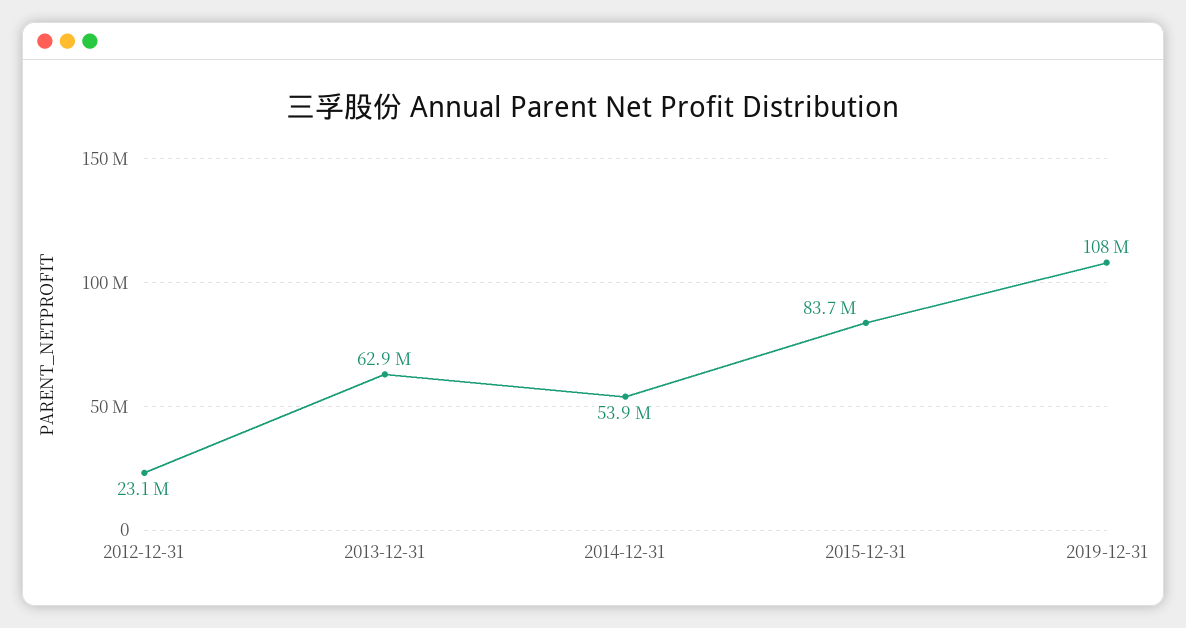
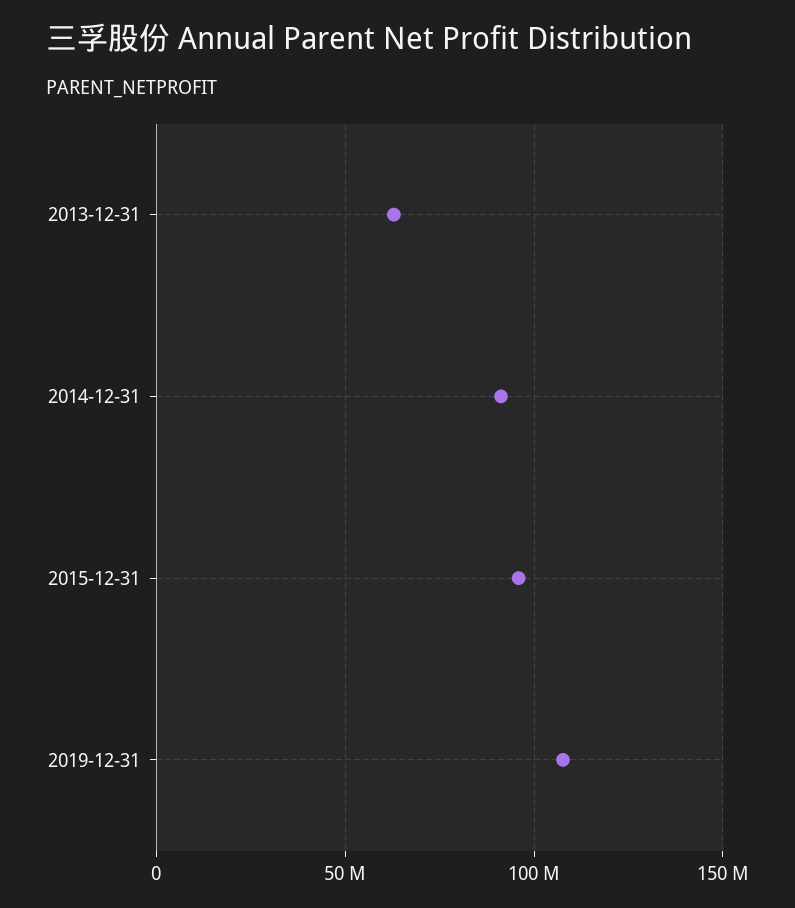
  {
-   "2012-12-31": 23100000,
    "2013-12-31": 62900000,
-   "2014-12-31": 53900000,
+   "2014-12-31": 90000000,
-   "2015-12-31": 83700000,
+   "2015-12-31": 95000000,
    "2019-12-31": 108000000
  }

